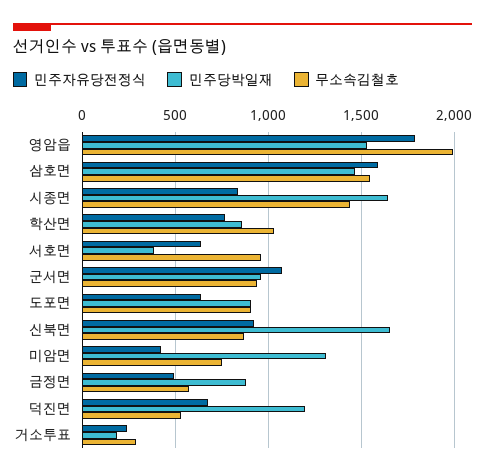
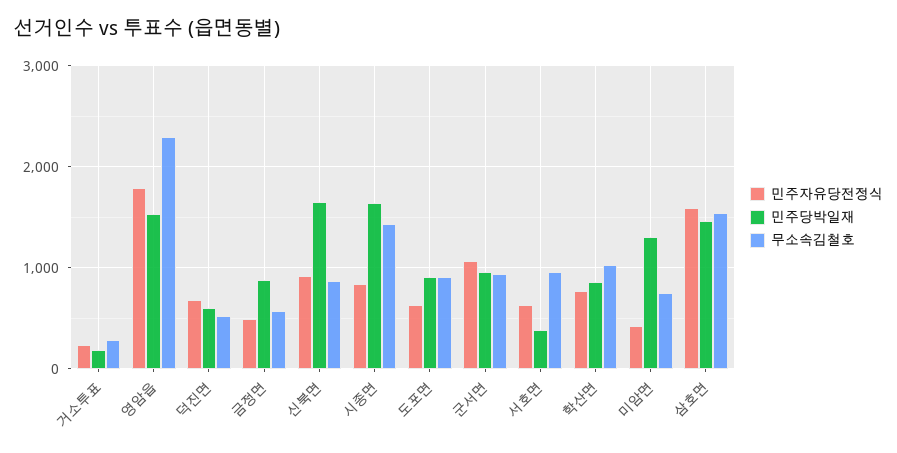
  {
    "민주자유당전정식": {
      "영암읍": 1800,
      "삼호면": 1600,
      "시종면": 850,
      "학산면": 750,
      "서호면": 650,
      "군서면": 1050,
      "도포면": 650,
      "신북면": 900,
      "미암면": 400,
      "금정면": 500,
      "덕진면": 700,
      "거소투표": 250
    },
    "민주당박일재": {
      "영암읍": 1550,
      "삼호면": 1450,
      "시종면": 1650,
      "학산면": 850,
      "서호면": 400,
      "군서면": 950,
      "도포면": 900,
      "신북면": 1650,
      "미암면": 1300,
      "금정면": 900,
-     "덕진면": 1200,
+     "덕진면": 600,
      "거소투표": 200
    },
    "무소속김철호": {
-     "영암읍": 2000,
+     "영암읍": 2300,
      "삼호면": 1550,
      "시종면": 1450,
      "학산면": 1050,
      "서호면": 950,
      "군서면": 950,
      "도포면": 900,
      "신북면": 850,
      "미암면": 750,
      "금정면": 550,
      "덕진면": 550,
      "거소투표": 300
    }
  }

